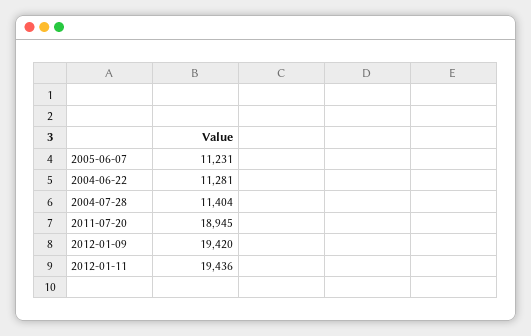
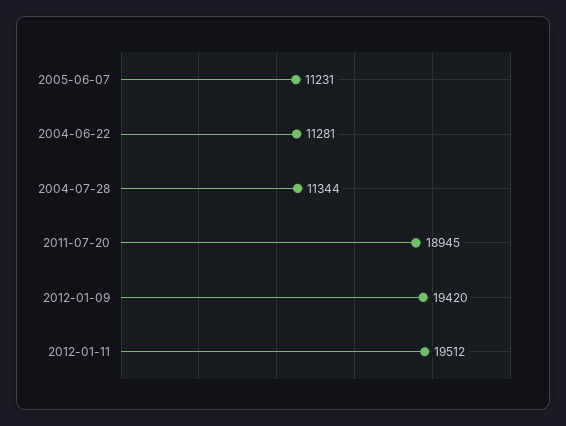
  {
    "2005-06-07": 11231,
    "2004-06-22": 11281,
-   "2004-07-28": 11404,
+   "2004-07-28": 11344,
    "2011-07-20": 18945,
    "2012-01-09": 19420,
-   "2012-01-11": 19436
+   "2012-01-11": 19512
  }

